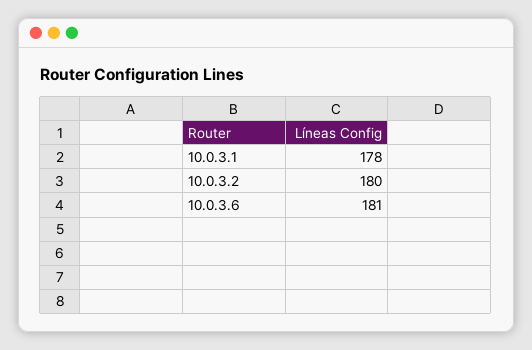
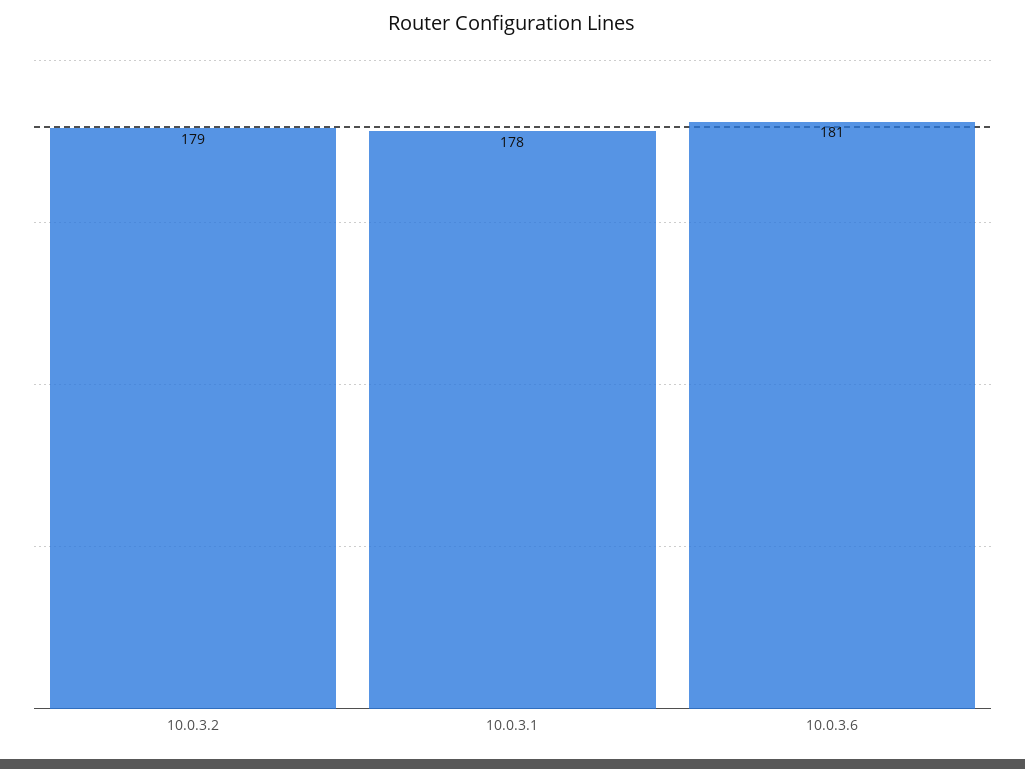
  {
    "10.0.3.1": 178,
-   "10.0.3.2": 180,
+   "10.0.3.2": 179,
    "10.0.3.6": 181
  }

